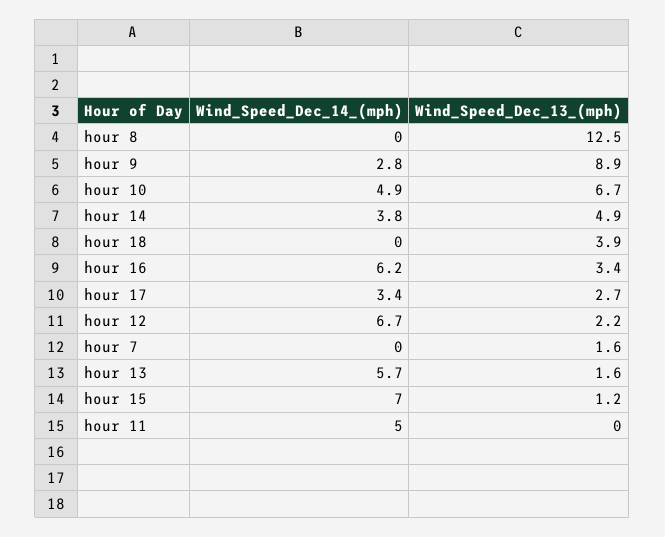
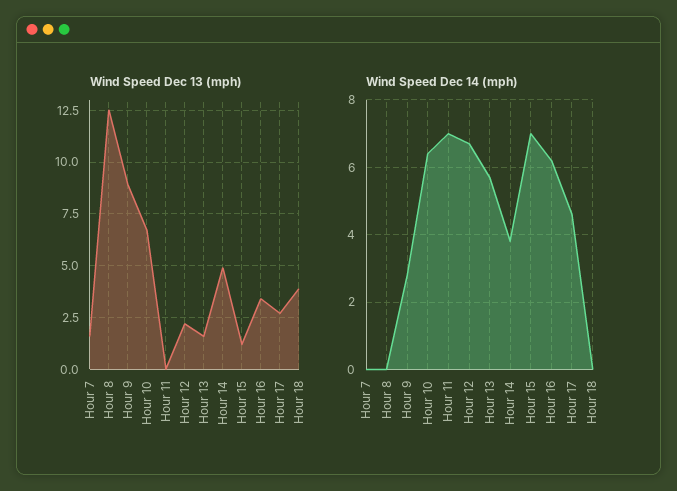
  {
    "Wind_Speed_Dec_14_(mph)": {
      "hour 8": 0,
      "hour 9": 2.8,
-     "hour 10": 4.9,
+     "hour 10": 6.5,
      "hour 14": 3.8,
      "hour 18": 0,
      "hour 16": 6.2,
-     "hour 17": 3.4,
+     "hour 17": 4.5,
      "hour 12": 6.7,
      "hour 7": 0,
      "hour 13": 5.7,
      "hour 15": 7,
-     "hour 11": 5
+     "hour 11": 7
    },
    "Wind_Speed_Dec_13_(mph)": {
      "hour 8": 12.5,
      "hour 9": 8.9,
      "hour 10": 6.7,
      "hour 14": 4.9,
      "hour 18": 3.9,
      "hour 16": 3.4,
      "hour 17": 2.7,
      "hour 12": 2.2,
      "hour 7": 1.6,
      "hour 13": 1.6,
      "hour 15": 1.2,
      "hour 11": 0
    }
  }

